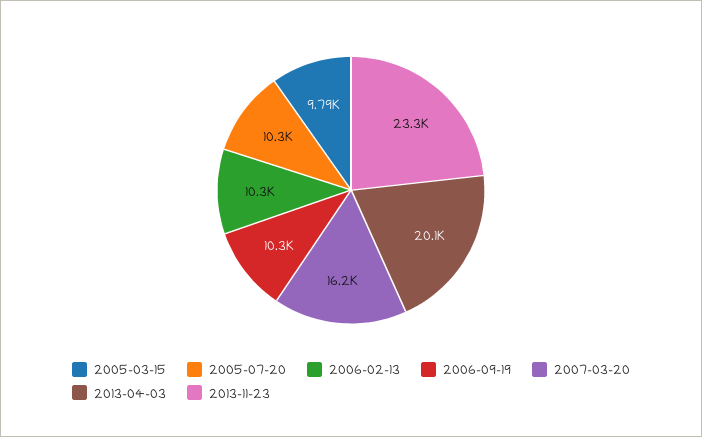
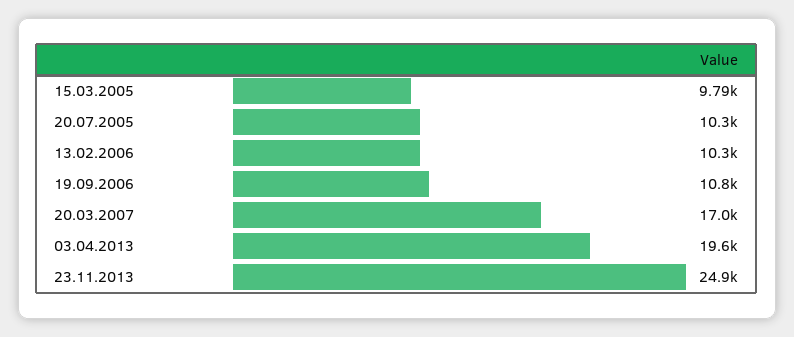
  {
    "2005-03-15": 9790,
    "2005-07-20": 10300,
    "2006-02-13": 10300,
-   "2006-09-19": 10300,
+   "2006-09-19": 10800,
-   "2007-03-20": 16200,
+   "2007-03-20": 17000,
-   "2013-04-03": 20100,
+   "2013-04-03": 19600,
-   "2013-11-23": 23300
+   "2013-11-23": 24900
  }

